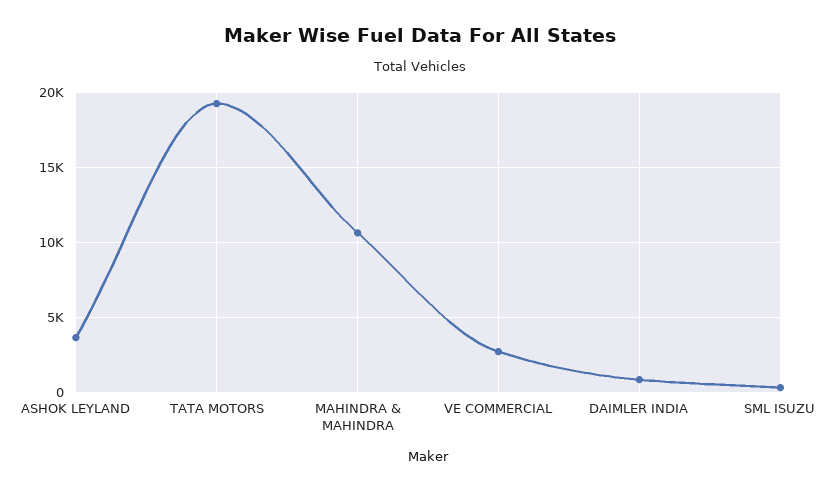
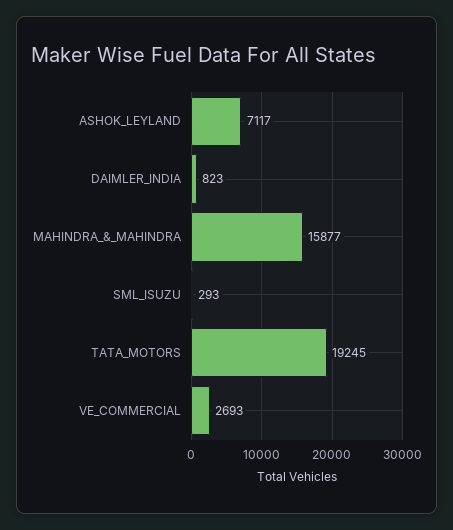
  {
-   "ASHOK LEYLAND": 3500,
+   "ASHOK LEYLAND": 7117,
    "TATA MOTORS": 19245,
-   "MAHINDRA & MAHINDRA": 10500,
+   "MAHINDRA & MAHINDRA": 15877,
    "VE COMMERCIAL": 2693,
    "DAIMLER INDIA": 823,
    "SML ISUZU": 293
  }

